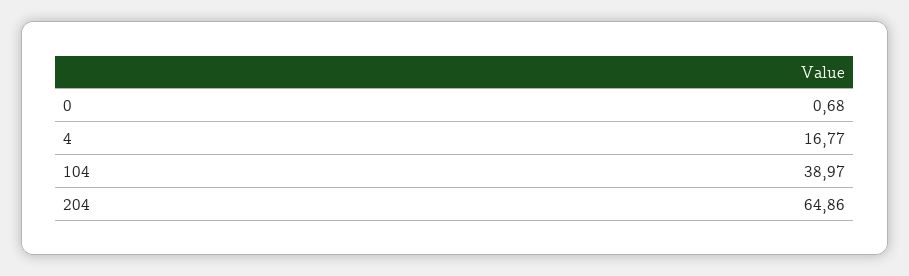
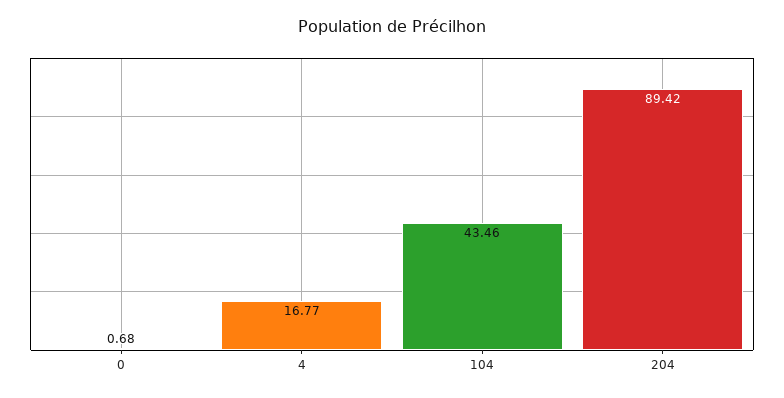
  {
    "0": 0.68,
    "4": 16.77,
-   "104": 38.97,
+   "104": 43.46,
-   "204": 64.86
+   "204": 89.42
  }

